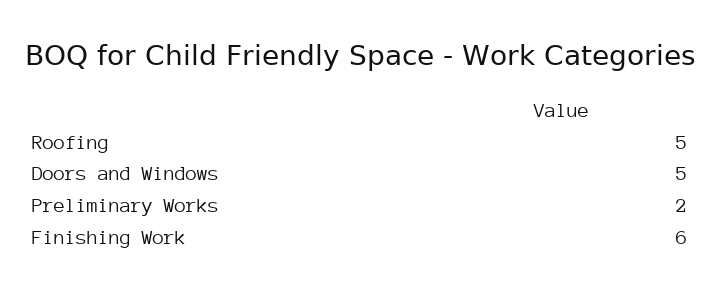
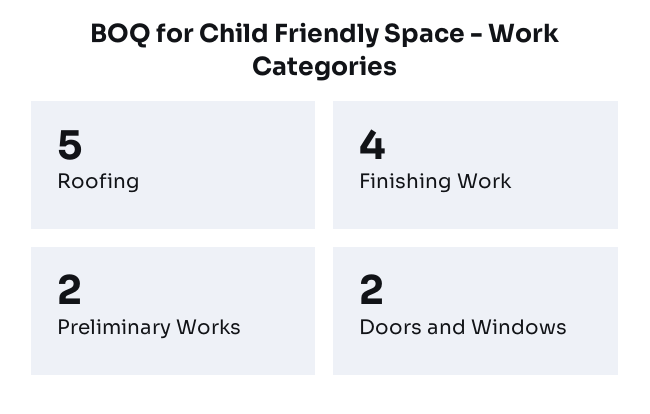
  {
    "Roofing": 5,
-   "Doors and Windows": 5,
+   "Doors and Windows": 2,
    "Preliminary Works": 2,
-   "Finishing Work": 6
+   "Finishing Work": 4
  }

